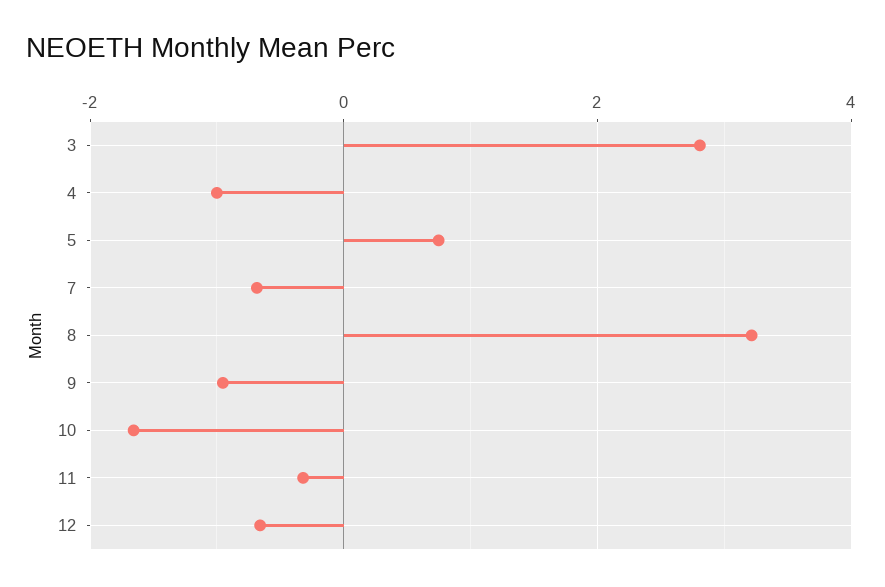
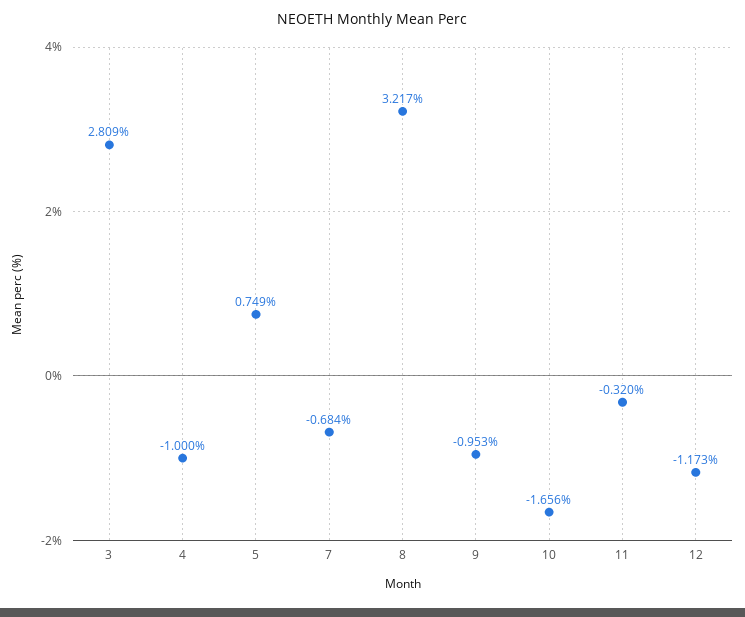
  {
    "3": 2.809,
    "4": -1,
    "5": 0.749,
    "7": -0.684,
    "8": 3.217,
    "9": -0.953,
    "10": -1.656,
    "11": -0.32,
-   "12": -0.6
+   "12": -1.173
  }

